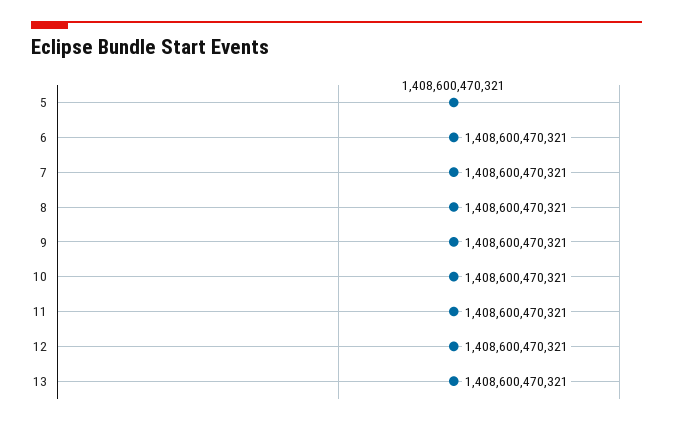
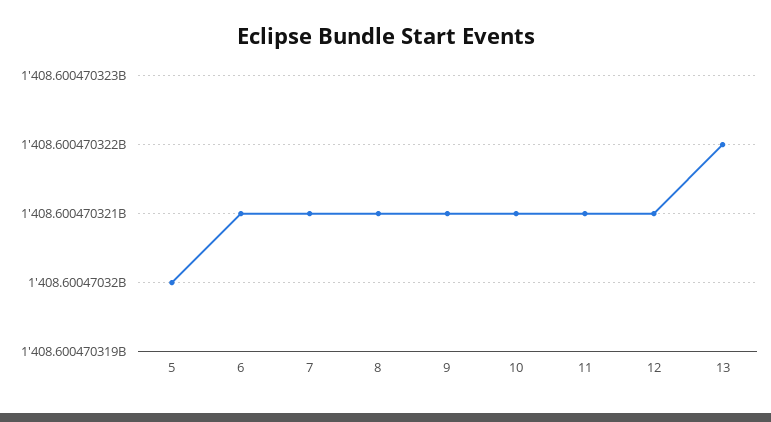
  {
-   "5": 1408600470321,
+   "5": 1408600470320,
    "6": 1408600470321,
    "7": 1408600470321,
    "8": 1408600470321,
    "9": 1408600470321,
    "10": 1408600470321,
    "11": 1408600470321,
    "12": 1408600470321,
-   "13": 1408600470321
+   "13": 1408600470322
  }

